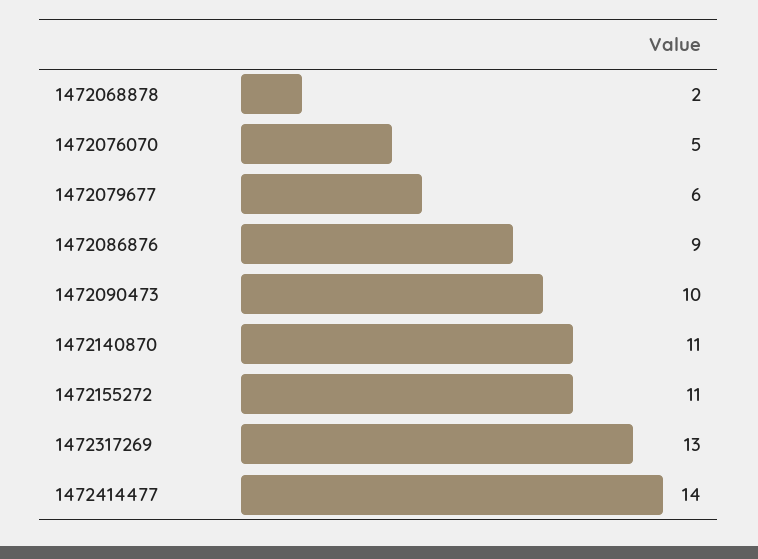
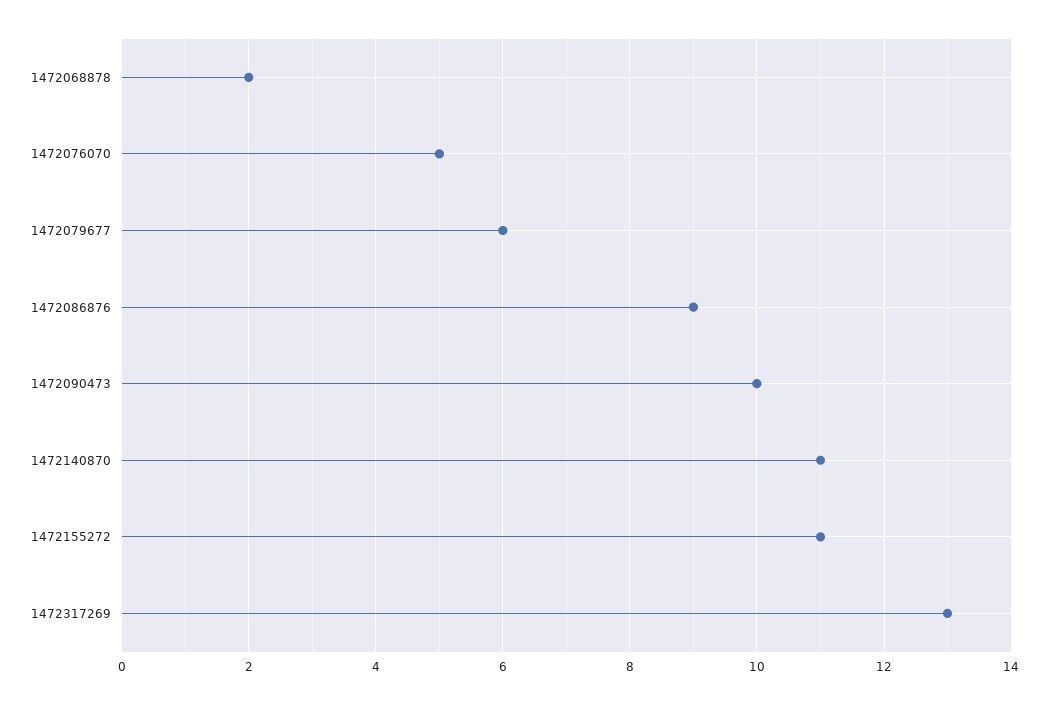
  {
    "1472068878": 2,
    "1472076070": 5,
    "1472079677": 6,
    "1472086876": 9,
    "1472090473": 10,
    "1472140870": 11,
    "1472155272": 11,
-   "1472317269": 13,
+   "1472317269": 13
-   "1472414477": 14
  }

